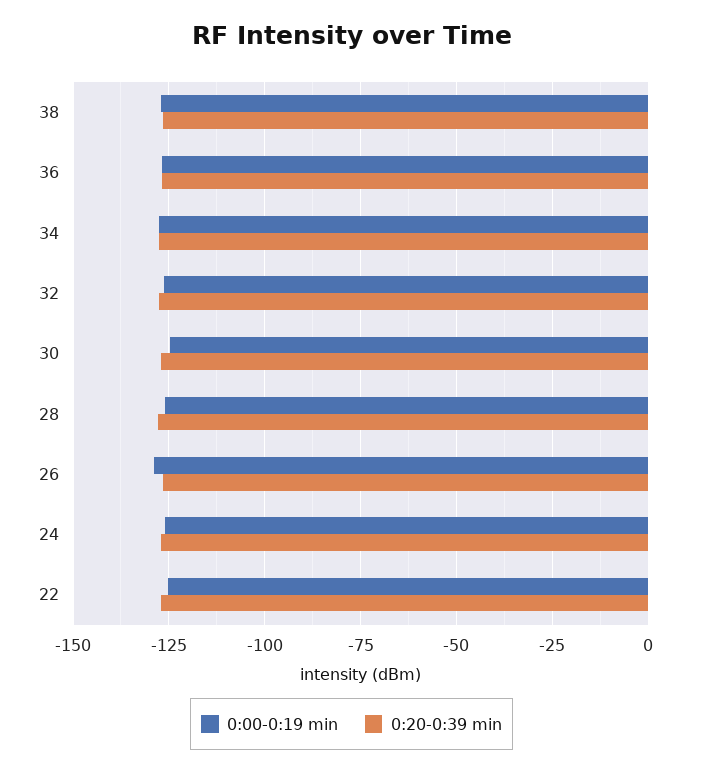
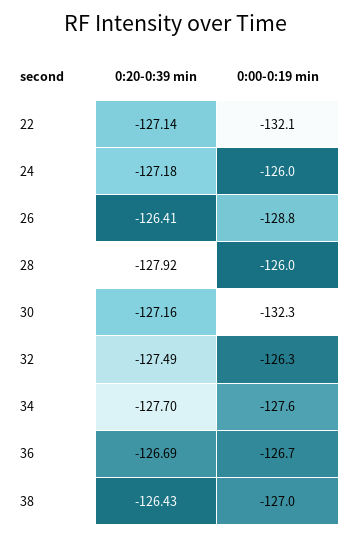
  {
    "0:00-0:19 min": {
      "38": -127,
      "36": -126.7,
      "34": -127.6,
      "32": -126.3,
-     "30": -125,
+     "30": -132.3,
      "28": -126,
      "26": -128.8,
      "24": -126,
-     "22": -125
+     "22": -132.1
    },
    "0:20-0:39 min": {
      "38": -126.43,
      "36": -126.69,
      "34": -127.7,
      "32": -127.49,
      "30": -127.16,
      "28": -127.92,
      "26": -126.41,
      "24": -127.18,
      "22": -127.14
    }
  }

